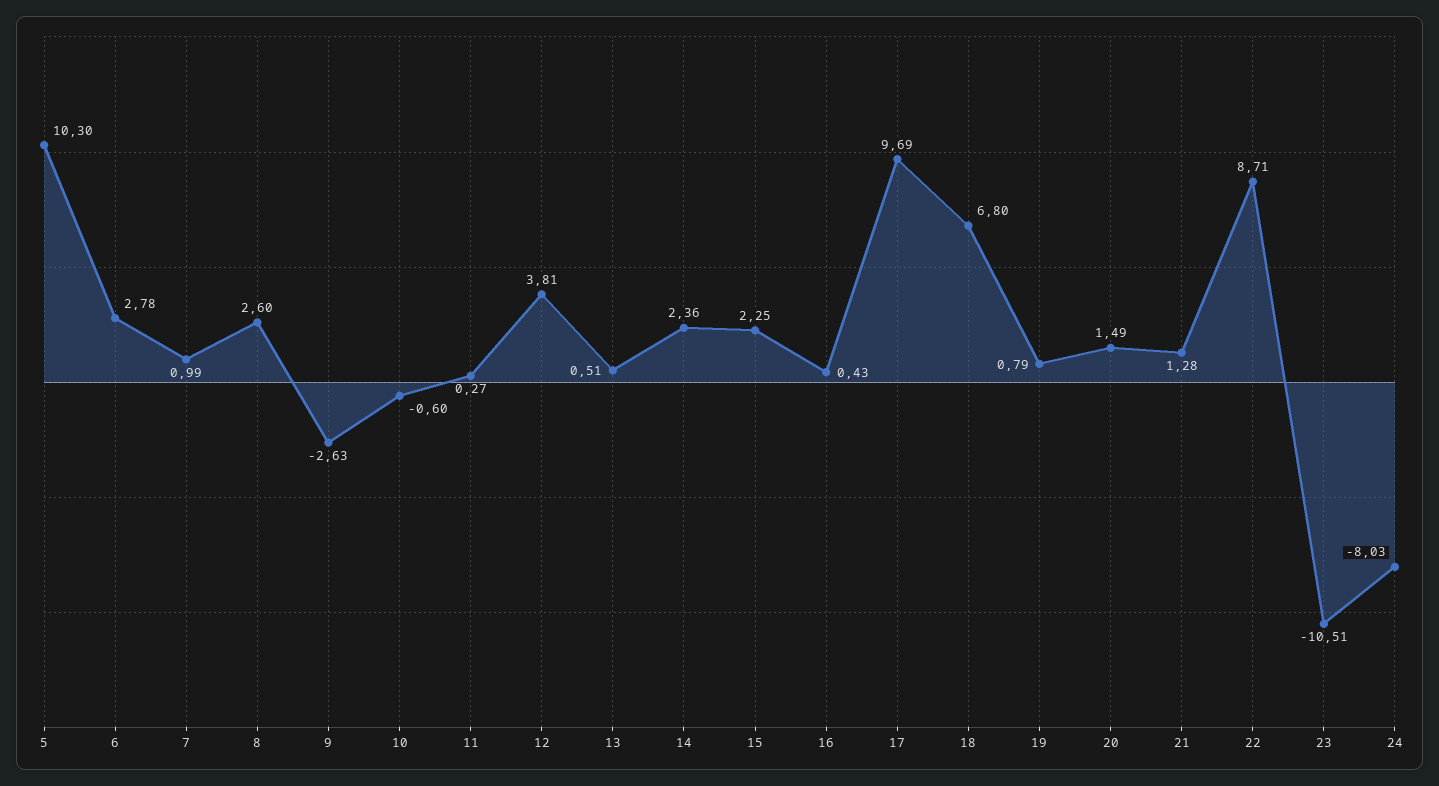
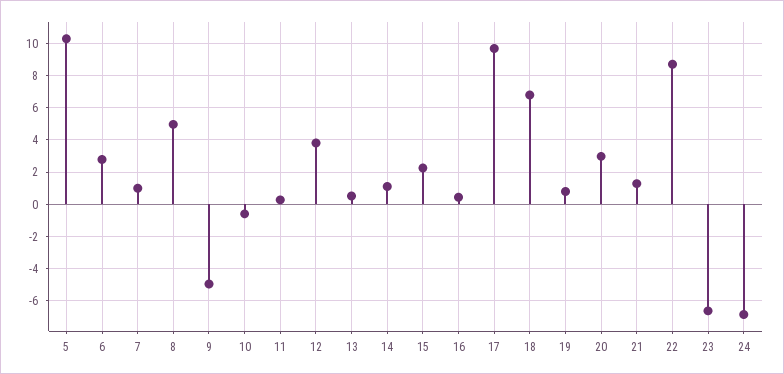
  {
    "5": 10.3,
    "6": 2.78,
    "7": 0.99,
-   "8": 2.6,
+   "8": 5,
-   "9": -2.63,
+   "9": -5,
    "10": -0.6,
    "11": 0.27,
    "12": 3.81,
    "13": 0.51,
-   "14": 2.36,
+   "14": 1,
    "15": 2.25,
    "16": 0.43,
    "17": 9.69,
    "18": 6.8,
    "19": 0.79,
-   "20": 1.49,
+   "20": 3,
    "21": 1.28,
    "22": 8.71,
-   "23": -10.51,
+   "23": -6.5,
-   "24": -8.03
+   "24": -7
  }

